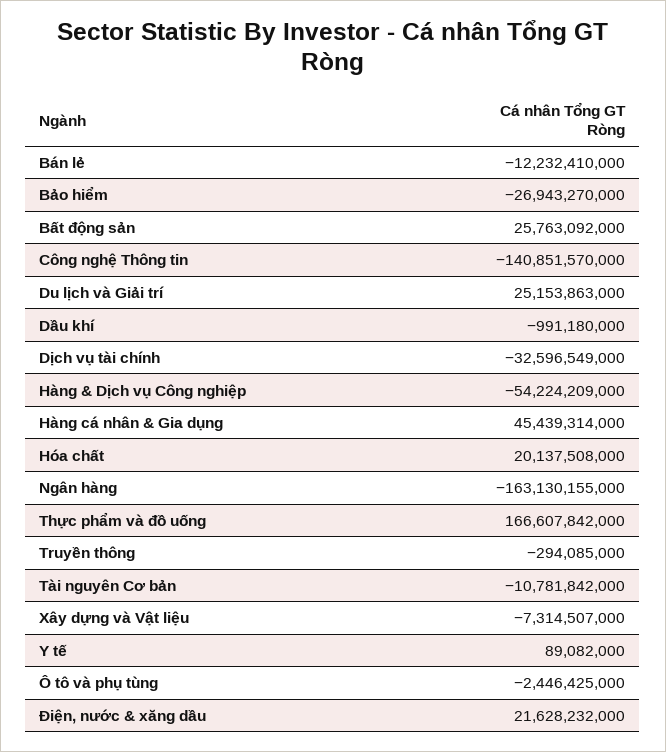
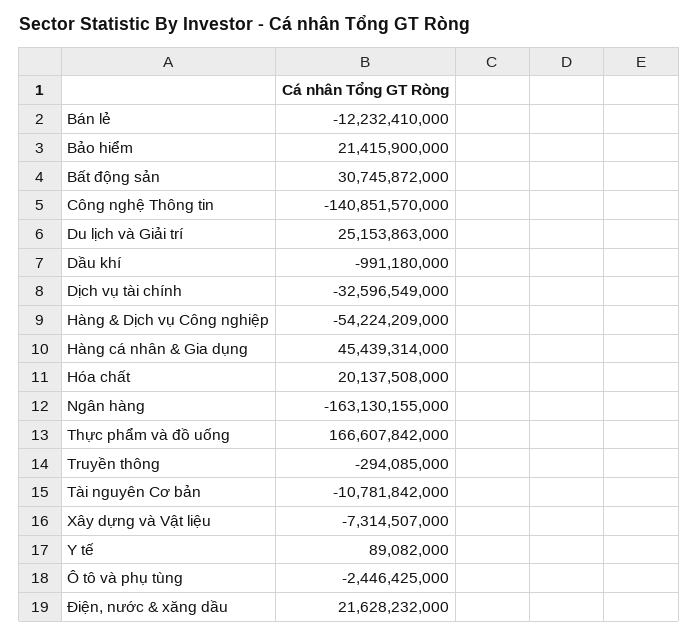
  {
    "Bán lẻ": -12232410000,
-   "Bảo hiểm": -26943270000,
+   "Bảo hiểm": 21415900000,
-   "Bất động sản": 25763092000,
+   "Bất động sản": 30745872000,
    "Công nghệ Thông tin": -140851570000,
    "Du lịch và Giải trí": 25153863000,
    "Dầu khí": -991180000,
    "Dịch vụ tài chính": -32596549000,
    "Hàng & Dịch vụ Công nghiệp": -54224209000,
    "Hàng cá nhân & Gia dụng": 45439314000,
    "Hóa chất": 20137508000,
    "Ngân hàng": -163130155000,
    "Thực phẩm và đồ uống": 166607842000,
    "Truyền thông": -294085000,
    "Tài nguyên Cơ bản": -10781842000,
    "Xây dựng và Vật liệu": -7314507000,
    "Y tế": 89082000,
    "Ô tô và phụ tùng": -2446425000,
    "Điện, nước & xăng dầu": 21628232000
  }

